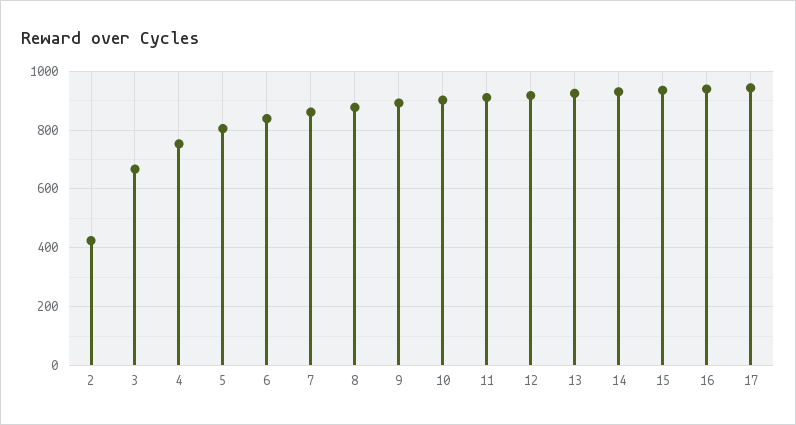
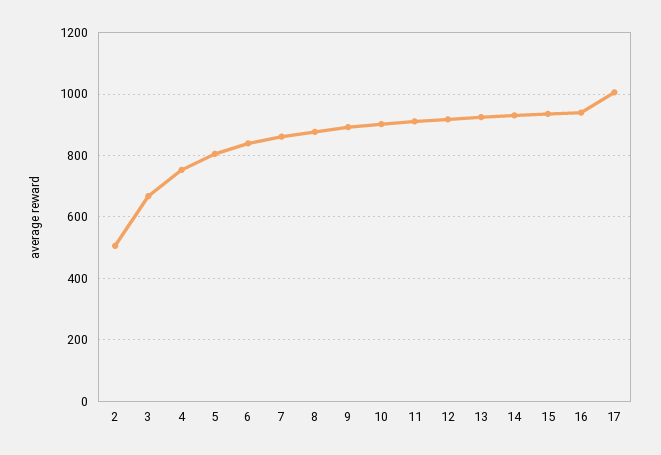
  {
-   "2": 425,
+   "2": 500,
    "3": 660,
    "4": 760,
    "5": 800,
    "6": 840,
    "7": 860,
    "8": 880,
    "9": 900,
    "10": 900,
    "11": 920,
    "12": 920,
    "13": 920,
    "14": 940,
    "15": 940,
    "16": 940,
-   "17": 950
+   "17": 1000
  }

